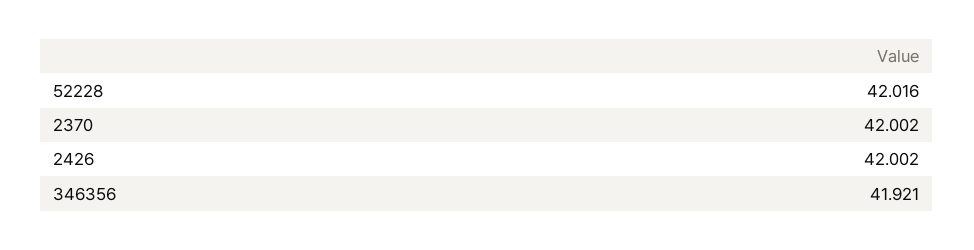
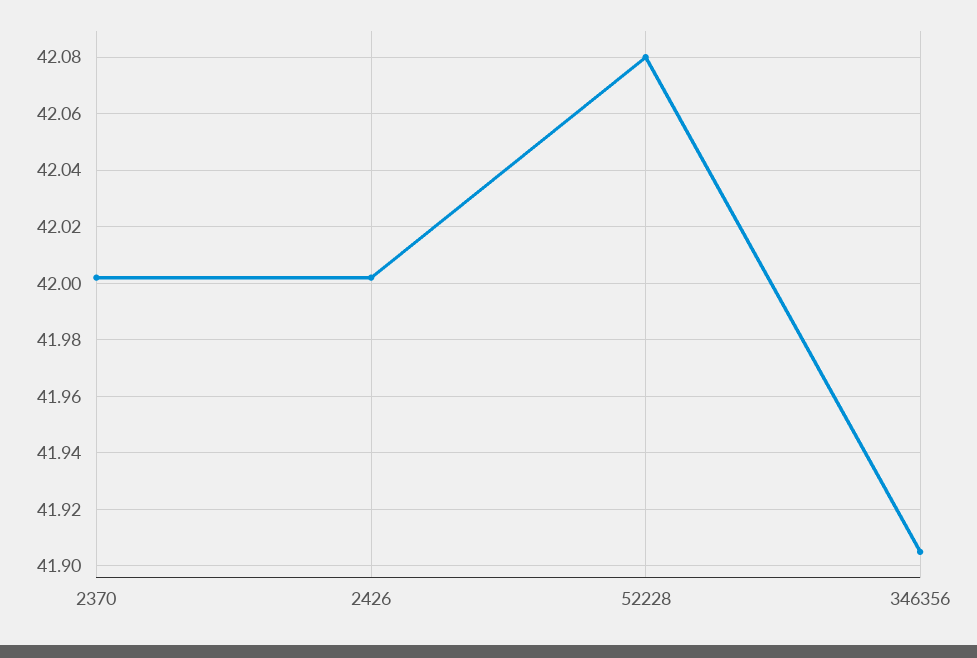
  {
-   "52228": 42.016,
+   "52228": 42.08,
    "2370": 42.002,
    "2426": 42.002,
-   "346356": 41.921
+   "346356": 41.905
  }

